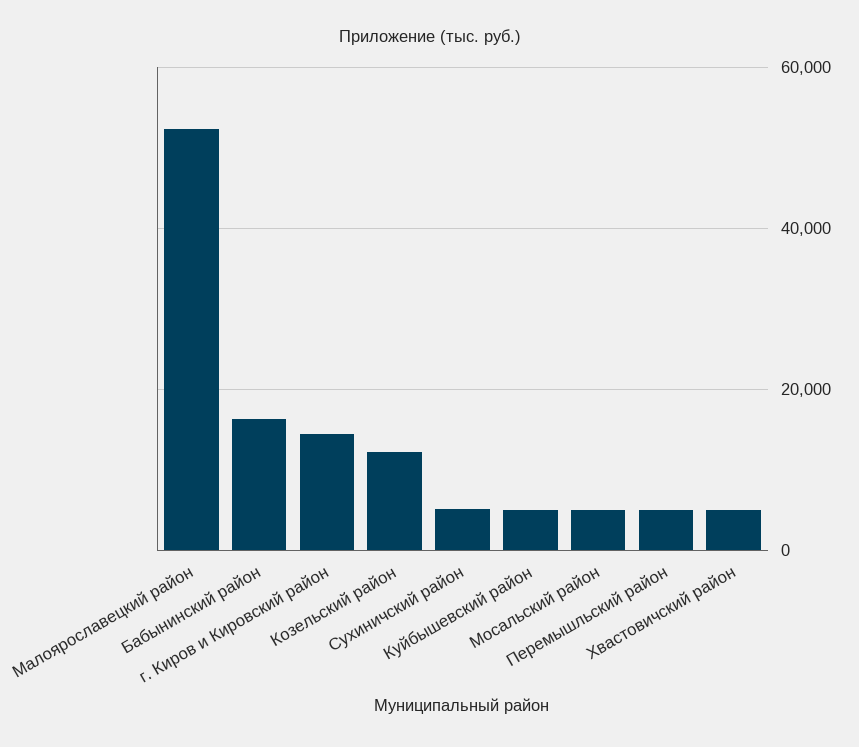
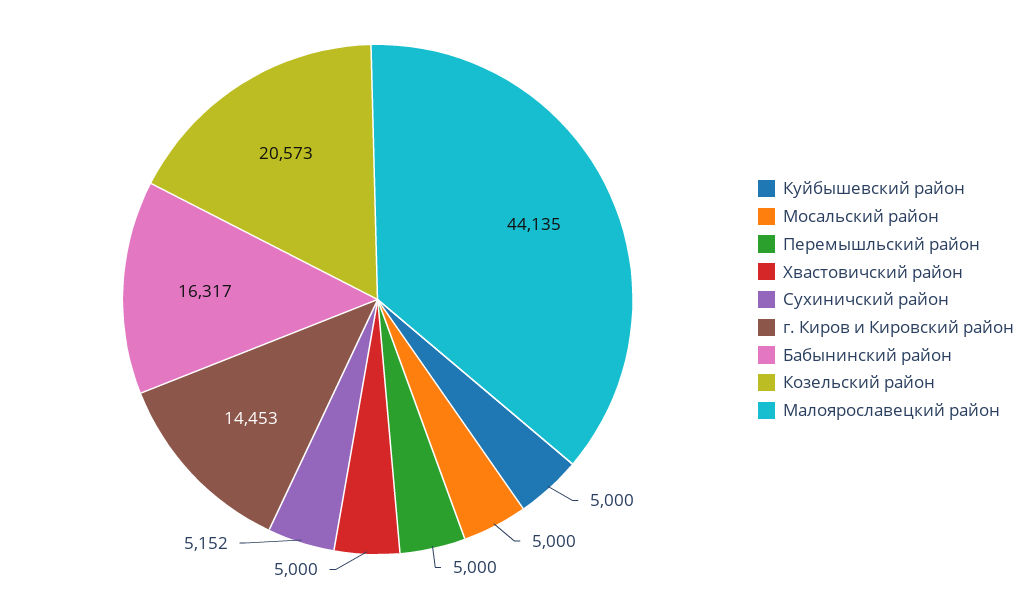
  {
-   "Малоярославецкий район": 52000,
+   "Малоярославецкий район": 44135,
    "Бабынинский район": 16317,
    "г. Киров и Кировский район": 14453,
-   "Козельский район": 12000,
+   "Козельский район": 20573,
    "Сухиничский район": 5152,
    "Куйбышевский район": 5000,
    "Мосальский район": 5000,
    "Перемышльский район": 5000,
    "Хвастовичский район": 5000
  }

